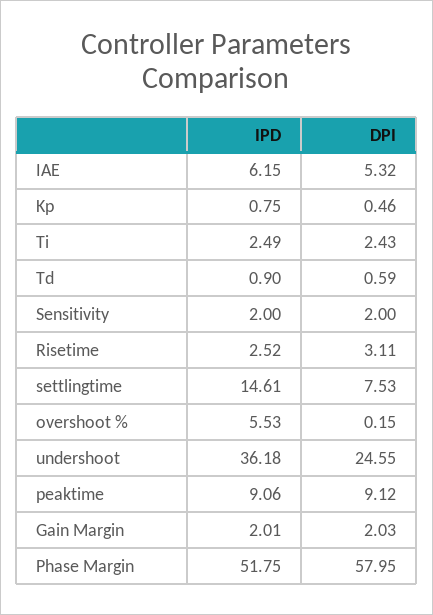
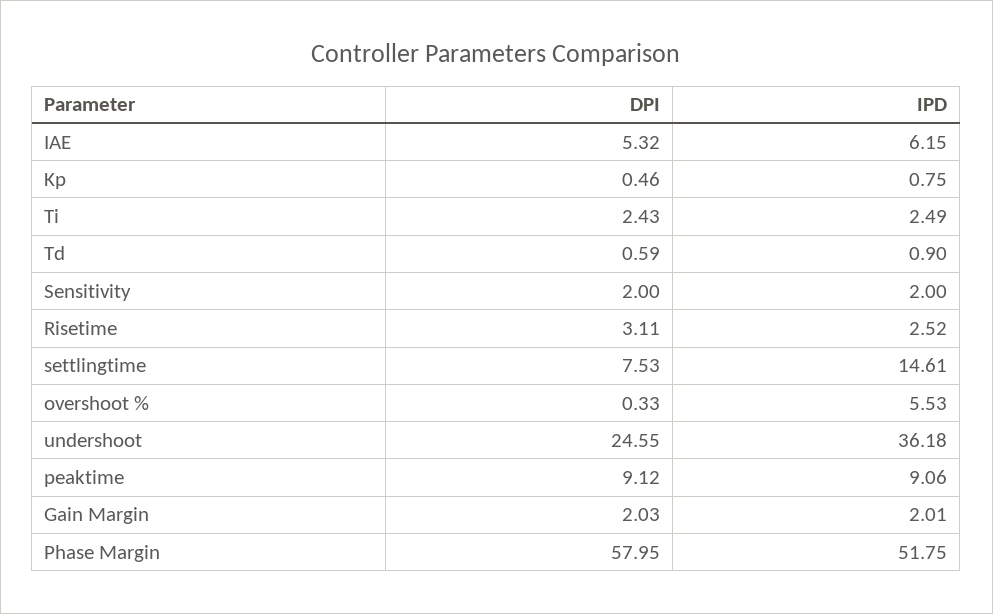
  {
    "IPD": {
      "IAE": 6.15,
      "Kp": 0.75,
      "Ti": 2.49,
      "Td": 0.9,
      "Sensitivity": 2,
      "Risetime": 2.52,
      "settlingtime": 14.61,
      "overshoot %": 5.53,
      "undershoot": 36.18,
      "peaktime": 9.06,
      "Gain Margin": 2.01,
      "Phase Margin": 51.75
    },
    "DPI": {
      "IAE": 5.32,
      "Kp": 0.46,
      "Ti": 2.43,
      "Td": 0.59,
      "Sensitivity": 2,
      "Risetime": 3.11,
      "settlingtime": 7.53,
-     "overshoot %": 0.15,
+     "overshoot %": 0.33,
      "undershoot": 24.55,
      "peaktime": 9.12,
      "Gain Margin": 2.03,
      "Phase Margin": 57.95
    }
  }

